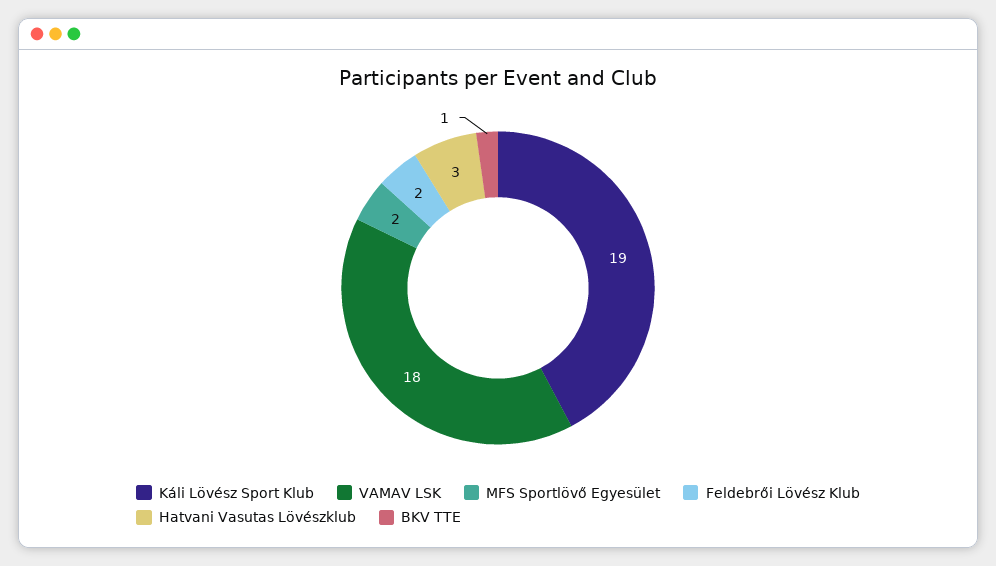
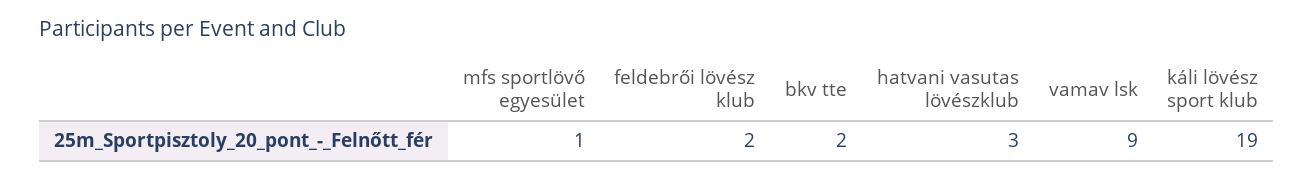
  {
    "Káli Lövész Sport Klub": 19,
-   "VAMAV LSK": 18,
+   "VAMAV LSK": 9,
-   "MFS Sportlövő Egyesület": 2,
+   "MFS Sportlövő Egyesület": 1,
    "Feldebrői Lövész Klub": 2,
    "Hatvani Vasutas Lövészklub": 3,
-   "BKV TTE": 1
+   "BKV TTE": 2
  }

